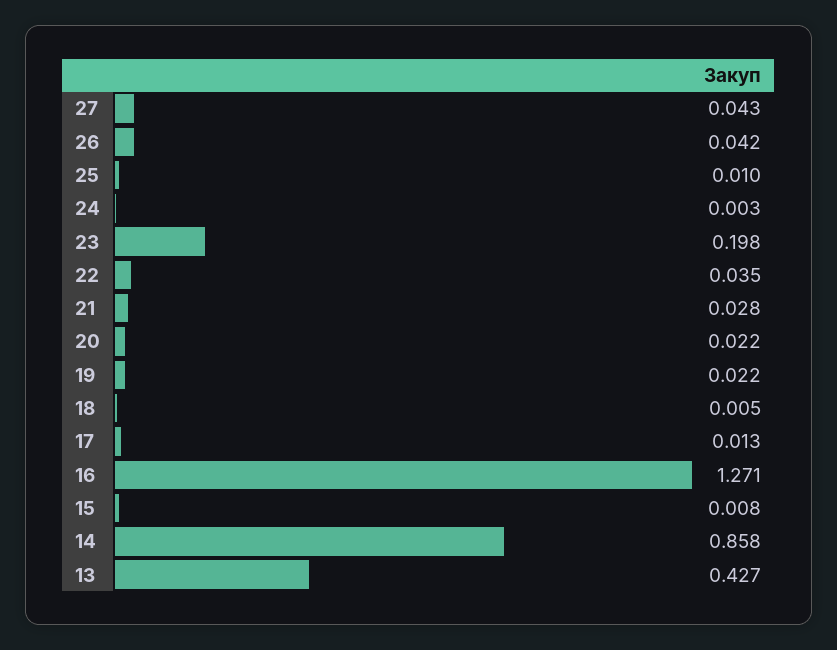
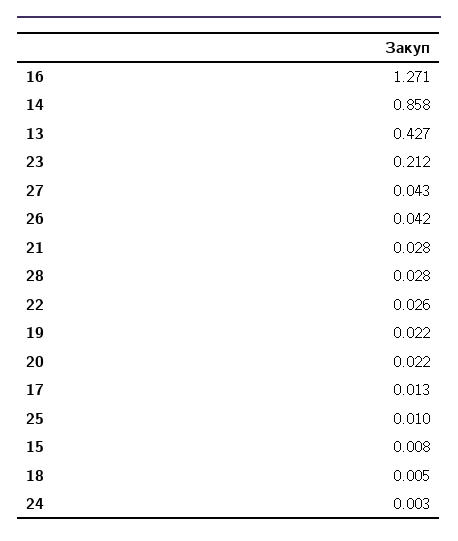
  {
    "27": 0.043,
    "26": 0.042,
    "25": 0.01,
    "24": 0.003,
-   "23": 0.198,
+   "23": 0.212,
-   "22": 0.035,
+   "22": 0.026,
    "21": 0.028,
    "20": 0.022,
    "19": 0.022,
    "18": 0.005,
    "17": 0.013,
    "16": 1.271,
    "15": 0.008,
    "14": 0.858,
-   "13": 0.427
+   "13": 0.427,
+   "28": 0.028
  }

